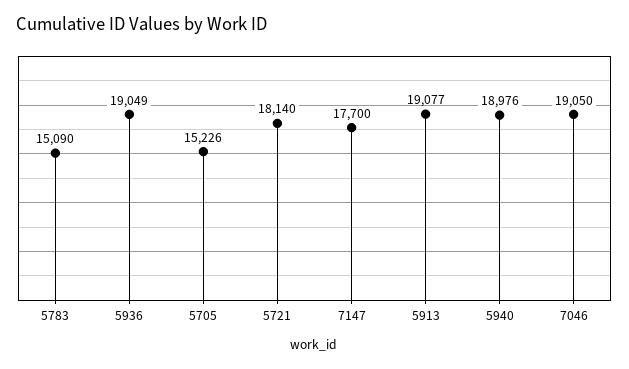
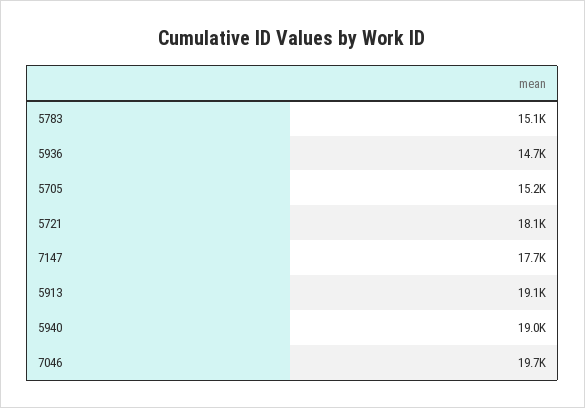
  {
    "5783": 15090,
-   "5936": 19049,
+   "5936": 14700,
    "5705": 15226,
    "5721": 18140,
    "7147": 17700,
    "5913": 19077,
    "5940": 18976,
-   "7046": 19050
+   "7046": 19700
  }

